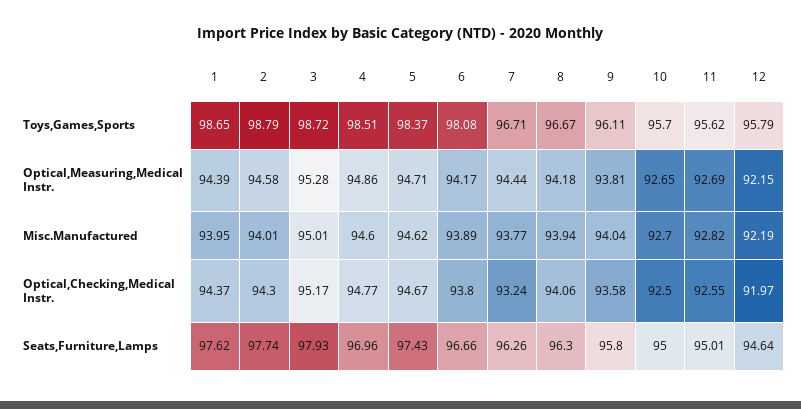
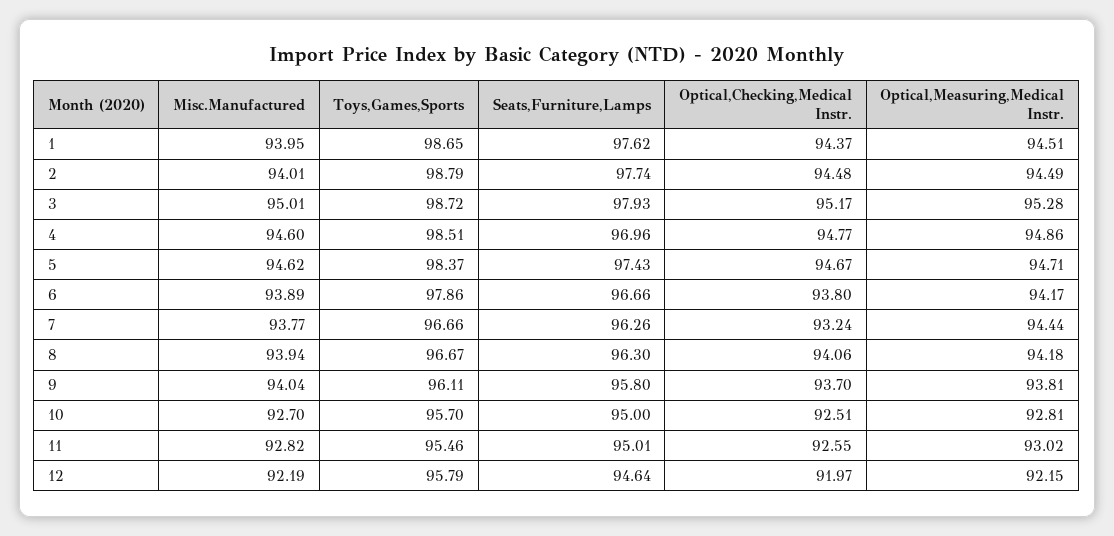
  {
    "1": {
      "Toys,Games,Sports": 98.65,
-     "Optical,Measuring,Medical Instr.": 94.39,
+     "Optical,Measuring,Medical Instr.": 94.51,
      "Misc.Manufactured": 93.95,
      "Optical,Checking,Medical Instr.": 94.37,
      "Seats,Furniture,Lamps": 97.62
    },
    "2": {
      "Toys,Games,Sports": 98.79,
-     "Optical,Measuring,Medical Instr.": 94.58,
+     "Optical,Measuring,Medical Instr.": 94.49,
      "Misc.Manufactured": 94.01,
-     "Optical,Checking,Medical Instr.": 94.3,
+     "Optical,Checking,Medical Instr.": 94.48,
      "Seats,Furniture,Lamps": 97.74
    },
    "3": {
      "Toys,Games,Sports": 98.72,
      "Optical,Measuring,Medical Instr.": 95.28,
      "Misc.Manufactured": 95.01,
      "Optical,Checking,Medical Instr.": 95.17,
      "Seats,Furniture,Lamps": 97.93
    },
    "4": {
      "Toys,Games,Sports": 98.51,
      "Optical,Measuring,Medical Instr.": 94.86,
      "Misc.Manufactured": 94.6,
      "Optical,Checking,Medical Instr.": 94.77,
      "Seats,Furniture,Lamps": 96.96
    },
    "5": {
      "Toys,Games,Sports": 98.37,
      "Optical,Measuring,Medical Instr.": 94.71,
      "Misc.Manufactured": 94.62,
      "Optical,Checking,Medical Instr.": 94.67,
      "Seats,Furniture,Lamps": 97.43
    },
    "6": {
-     "Toys,Games,Sports": 98.08,
+     "Toys,Games,Sports": 97.86,
      "Optical,Measuring,Medical Instr.": 94.17,
      "Misc.Manufactured": 93.89,
      "Optical,Checking,Medical Instr.": 93.8,
      "Seats,Furniture,Lamps": 96.66
    },
    "7": {
-     "Toys,Games,Sports": 96.71,
+     "Toys,Games,Sports": 96.66,
      "Optical,Measuring,Medical Instr.": 94.44,
      "Misc.Manufactured": 93.77,
      "Optical,Checking,Medical Instr.": 93.24,
      "Seats,Furniture,Lamps": 96.26
    },
    "8": {
      "Toys,Games,Sports": 96.67,
      "Optical,Measuring,Medical Instr.": 94.18,
      "Misc.Manufactured": 93.94,
      "Optical,Checking,Medical Instr.": 94.06,
      "Seats,Furniture,Lamps": 96.3
    },
    "9": {
      "Toys,Games,Sports": 96.11,
      "Optical,Measuring,Medical Instr.": 93.81,
      "Misc.Manufactured": 94.04,
-     "Optical,Checking,Medical Instr.": 93.58,
+     "Optical,Checking,Medical Instr.": 93.7,
      "Seats,Furniture,Lamps": 95.8
    },
    "10": {
      "Toys,Games,Sports": 95.7,
-     "Optical,Measuring,Medical Instr.": 92.65,
+     "Optical,Measuring,Medical Instr.": 92.81,
      "Misc.Manufactured": 92.7,
-     "Optical,Checking,Medical Instr.": 92.5,
+     "Optical,Checking,Medical Instr.": 92.51,
      "Seats,Furniture,Lamps": 95
    },
    "11": {
-     "Toys,Games,Sports": 95.62,
+     "Toys,Games,Sports": 95.46,
-     "Optical,Measuring,Medical Instr.": 92.69,
+     "Optical,Measuring,Medical Instr.": 93.02,
      "Misc.Manufactured": 92.82,
      "Optical,Checking,Medical Instr.": 92.55,
      "Seats,Furniture,Lamps": 95.01
    },
    "12": {
      "Toys,Games,Sports": 95.79,
      "Optical,Measuring,Medical Instr.": 92.15,
      "Misc.Manufactured": 92.19,
      "Optical,Checking,Medical Instr.": 91.97,
      "Seats,Furniture,Lamps": 94.64
    }
  }

